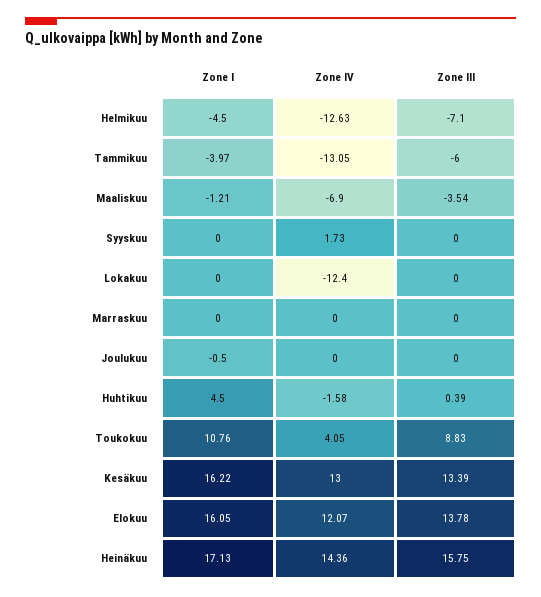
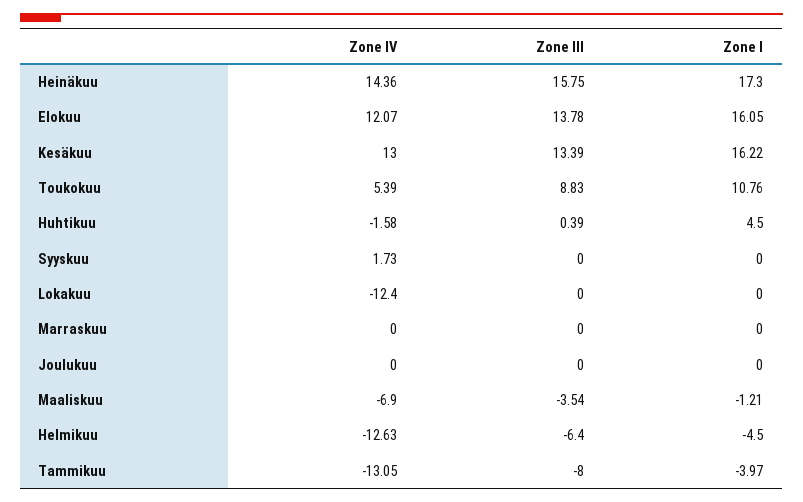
  {
    "Zone I": {
      "Helmikuu": -4.5,
      "Tammikuu": -3.97,
      "Maaliskuu": -1.21,
      "Syyskuu": 0,
      "Lokakuu": 0,
      "Marraskuu": 0,
-     "Joulukuu": -0.5,
+     "Joulukuu": 0,
      "Huhtikuu": 4.5,
      "Toukokuu": 10.76,
      "Kesäkuu": 16.22,
      "Elokuu": 16.05,
-     "Heinäkuu": 17.13
+     "Heinäkuu": 17.3
    },
    "Zone IV": {
      "Helmikuu": -12.63,
      "Tammikuu": -13.05,
      "Maaliskuu": -6.9,
      "Syyskuu": 1.73,
      "Lokakuu": -12.4,
      "Marraskuu": 0,
      "Joulukuu": 0,
      "Huhtikuu": -1.58,
-     "Toukokuu": 4.05,
+     "Toukokuu": 5.39,
      "Kesäkuu": 13,
      "Elokuu": 12.07,
      "Heinäkuu": 14.36
    },
    "Zone III": {
-     "Helmikuu": -7.1,
+     "Helmikuu": -6.4,
-     "Tammikuu": -6,
+     "Tammikuu": -8,
      "Maaliskuu": -3.54,
      "Syyskuu": 0,
      "Lokakuu": 0,
      "Marraskuu": 0,
      "Joulukuu": 0,
      "Huhtikuu": 0.39,
      "Toukokuu": 8.83,
      "Kesäkuu": 13.39,
      "Elokuu": 13.78,
      "Heinäkuu": 15.75
    }
  }

